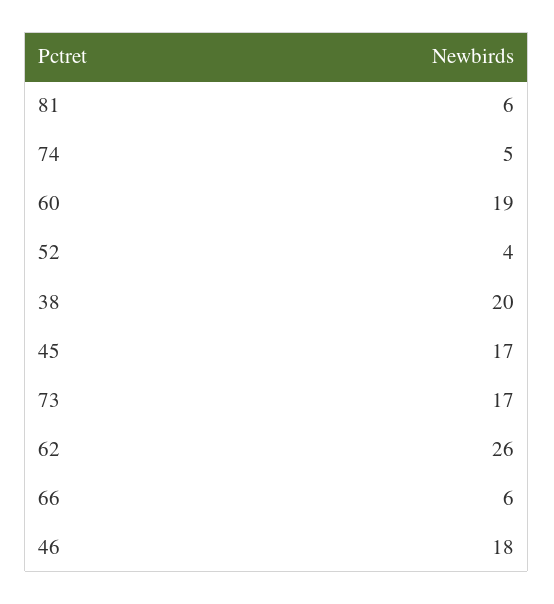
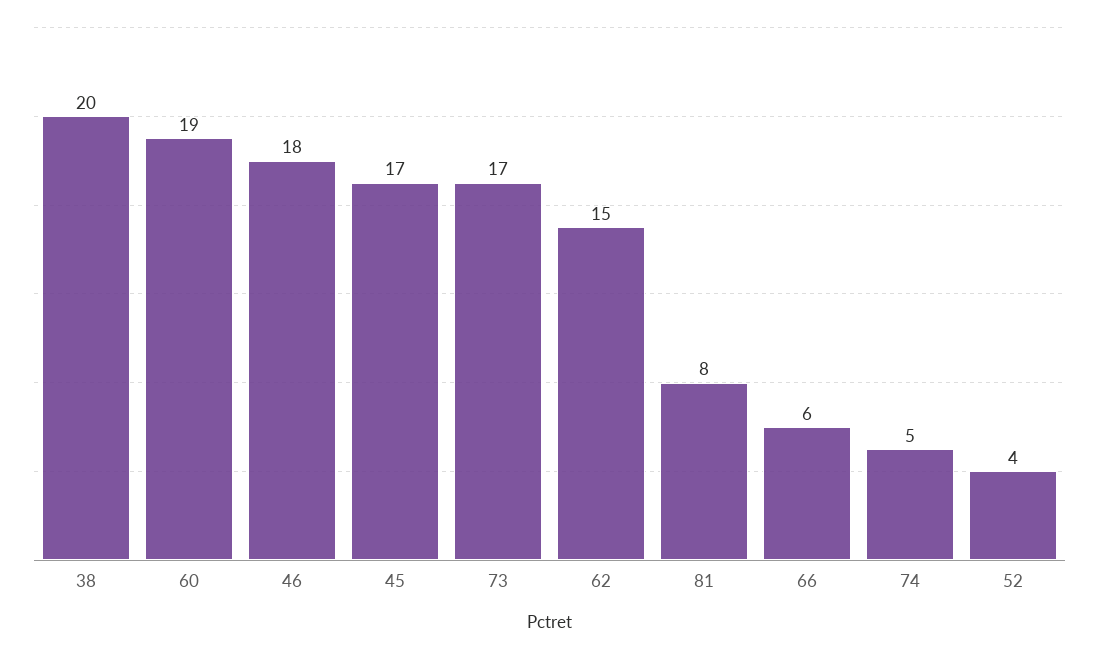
  {
-   "81": 6,
+   "81": 8,
    "74": 5,
    "60": 19,
    "52": 4,
    "38": 20,
    "45": 17,
    "73": 17,
-   "62": 26,
+   "62": 15,
    "66": 6,
    "46": 18
  }

